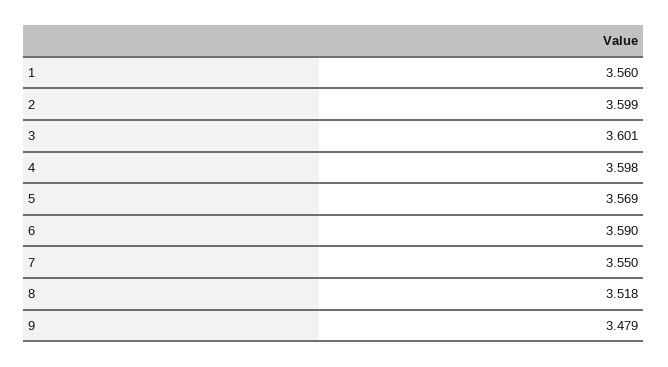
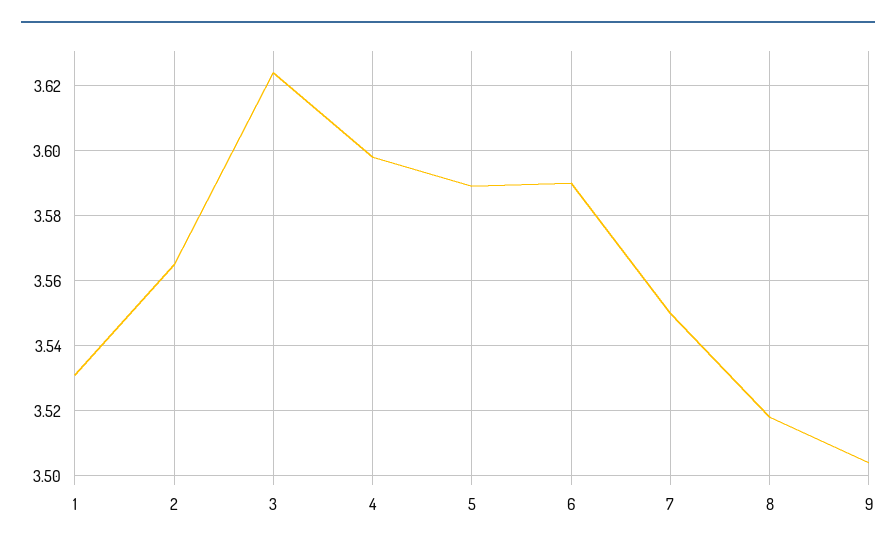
  {
-   "1": 3.56,
+   "1": 3.53,
-   "2": 3.599,
+   "2": 3.565,
-   "3": 3.601,
+   "3": 3.625,
    "4": 3.598,
-   "5": 3.569,
+   "5": 3.59,
    "6": 3.59,
    "7": 3.55,
    "8": 3.518,
-   "9": 3.479
+   "9": 3.505
  }

